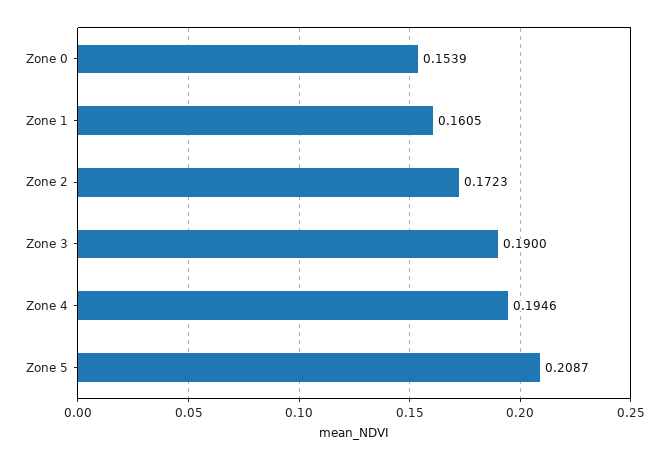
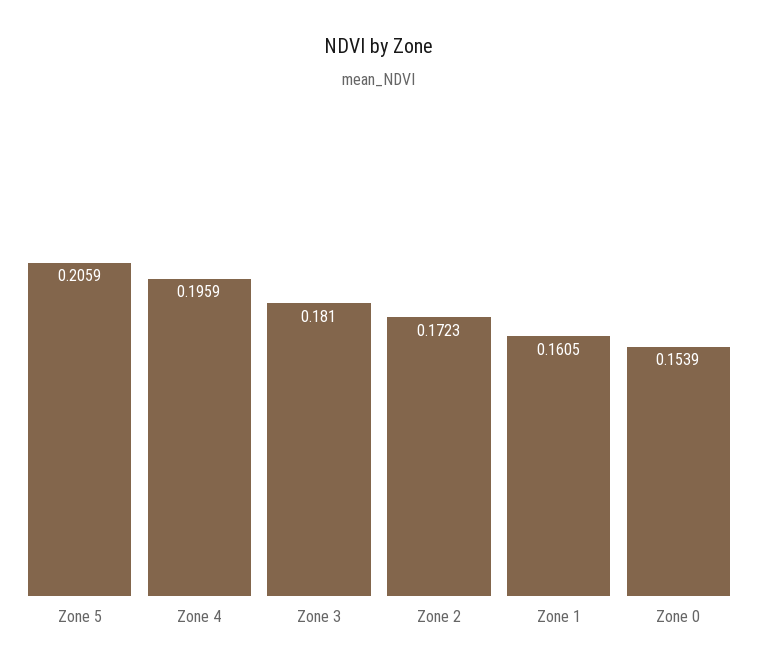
  {
    "Zone 0": 0.1539,
    "Zone 1": 0.1605,
    "Zone 2": 0.1723,
-   "Zone 3": 0.19,
+   "Zone 3": 0.181,
-   "Zone 4": 0.1946,
+   "Zone 4": 0.1959,
-   "Zone 5": 0.2087
+   "Zone 5": 0.2059
  }

